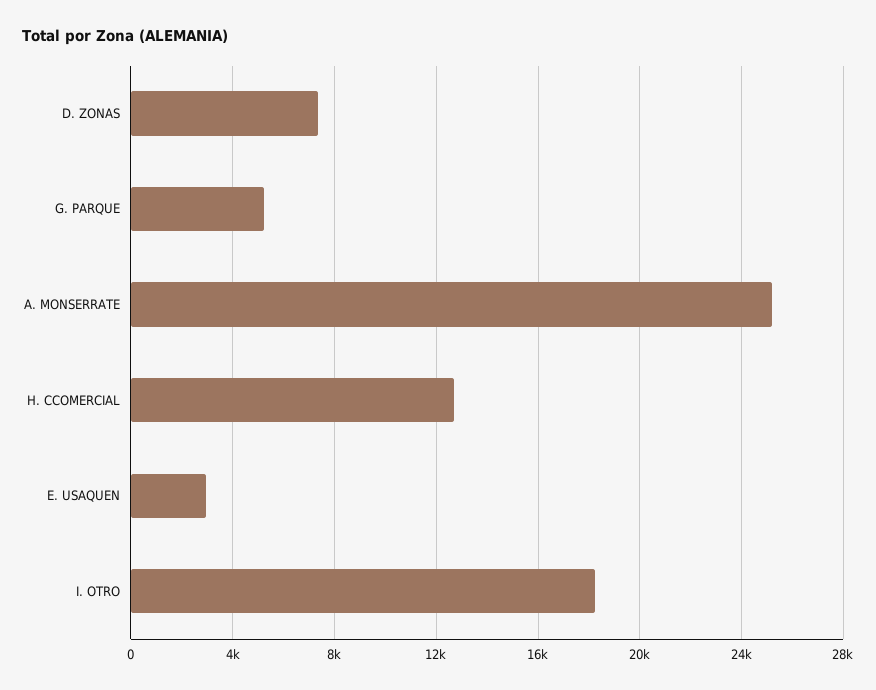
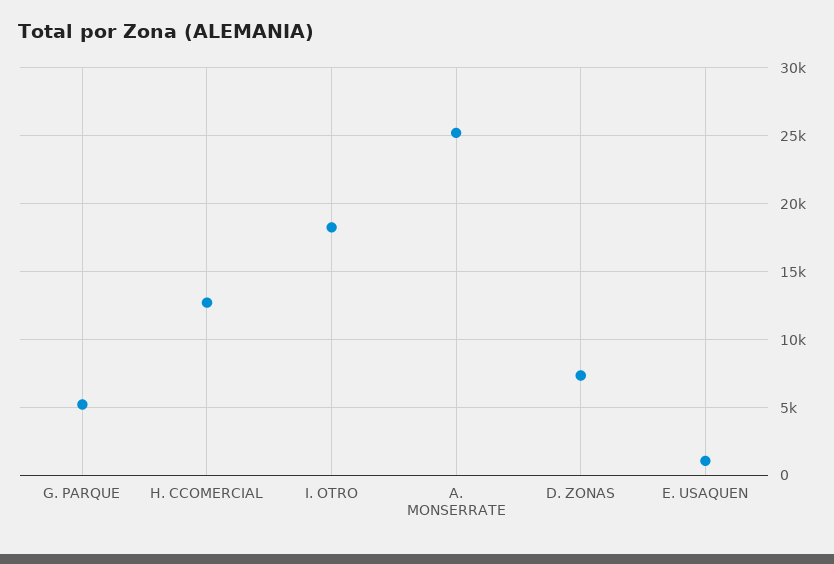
  {
    "D. ZONAS": 7500,
    "G. PARQUE": 5000,
    "A. MONSERRATE": 25000,
    "H. CCOMERCIAL": 12500,
-   "E. USAQUEN": 3000,
+   "E. USAQUEN": 1000,
    "I. OTRO": 18000
  }

